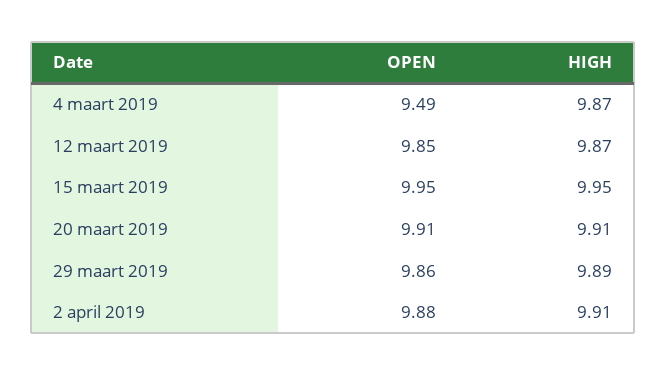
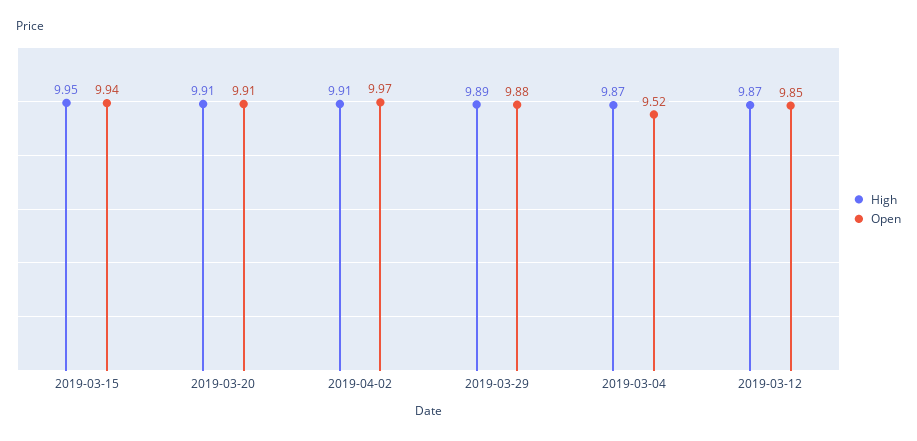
  {
    "OPEN": {
-     "4 maart 2019": 9.49,
+     "4 maart 2019": 9.52,
      "12 maart 2019": 9.85,
-     "15 maart 2019": 9.95,
+     "15 maart 2019": 9.94,
      "20 maart 2019": 9.91,
-     "29 maart 2019": 9.86,
+     "29 maart 2019": 9.88,
-     "2 april 2019": 9.88
+     "2 april 2019": 9.97
    },
    "HIGH": {
      "4 maart 2019": 9.87,
      "12 maart 2019": 9.87,
      "15 maart 2019": 9.95,
      "20 maart 2019": 9.91,
      "29 maart 2019": 9.89,
      "2 april 2019": 9.91
    }
  }

